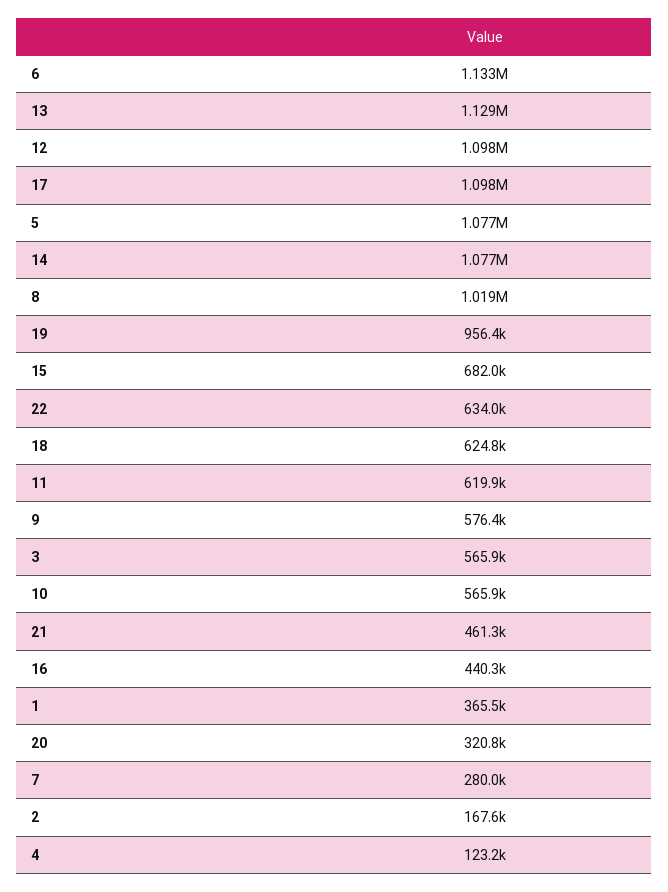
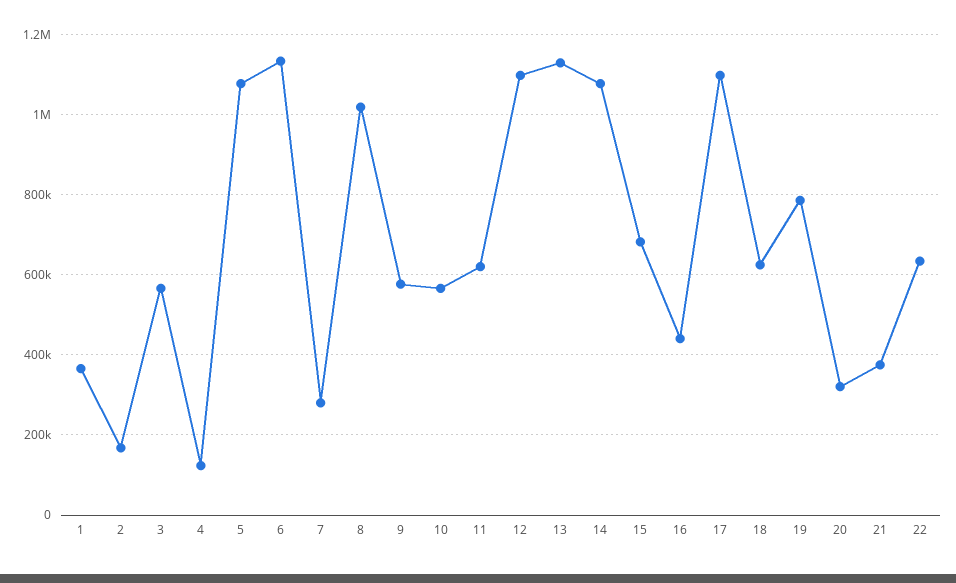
  {
    "6": 1133000,
    "13": 1129000,
    "12": 1098000,
    "17": 1098000,
    "5": 1077000,
    "14": 1077000,
    "8": 1019000,
-   "19": 956400,
+   "19": 780000,
    "15": 682000,
    "22": 634000,
    "18": 624800,
    "11": 619900,
    "9": 576400,
    "3": 565900,
    "10": 565900,
-   "21": 461300,
+   "21": 380000,
    "16": 440300,
    "1": 365500,
    "20": 320800,
    "7": 280000,
    "2": 167600,
    "4": 123200
  }

